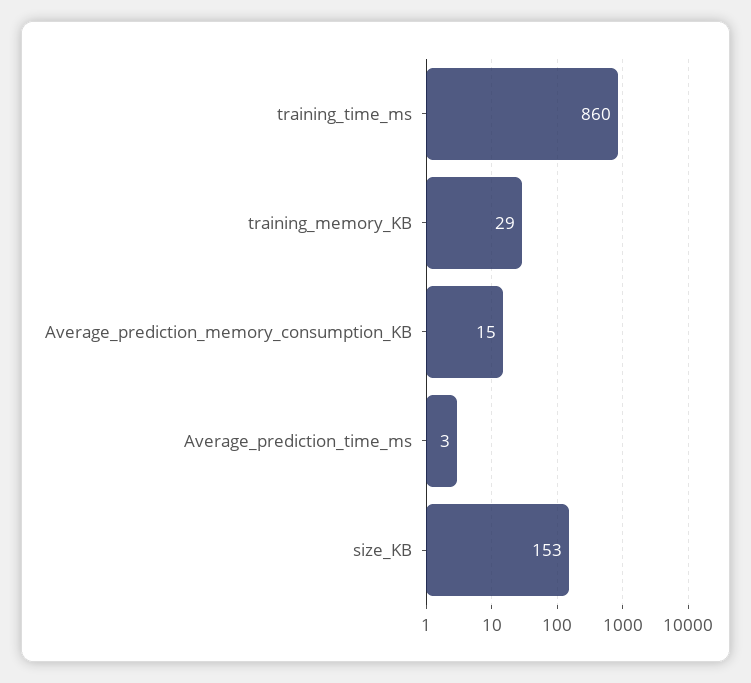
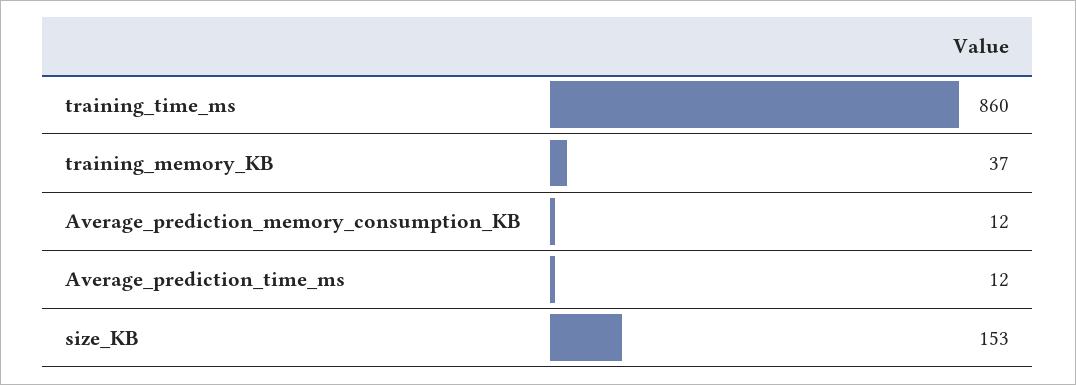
  {
    "training_time_ms": 860,
-   "training_memory_KB": 29,
+   "training_memory_KB": 37,
-   "Average_prediction_memory_consumption_KB": 15,
+   "Average_prediction_memory_consumption_KB": 12,
-   "Average_prediction_time_ms": 3,
+   "Average_prediction_time_ms": 12,
    "size_KB": 153
  }

